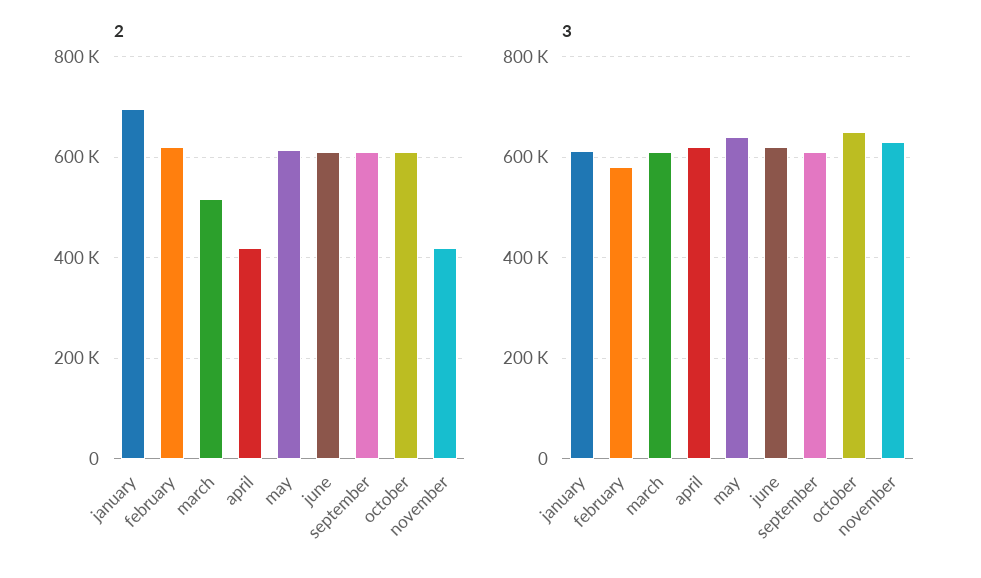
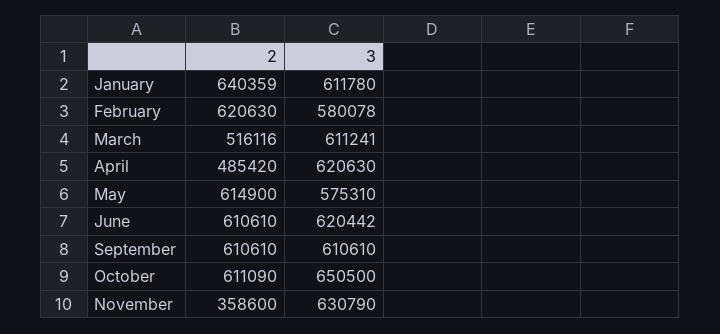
  {
    "2": {
-     "january": 700000,
+     "january": 640359,
      "february": 620630,
      "march": 516116,
-     "april": 420000,
+     "april": 485420,
      "may": 614900,
      "june": 610610,
      "september": 610610,
      "october": 611090,
-     "november": 420000
+     "november": 358600
    },
    "3": {
      "january": 611780,
      "february": 580078,
      "march": 611241,
      "april": 620630,
-     "may": 640000,
+     "may": 575310,
      "june": 620442,
      "september": 610610,
      "october": 650500,
      "november": 630790
    }
  }

